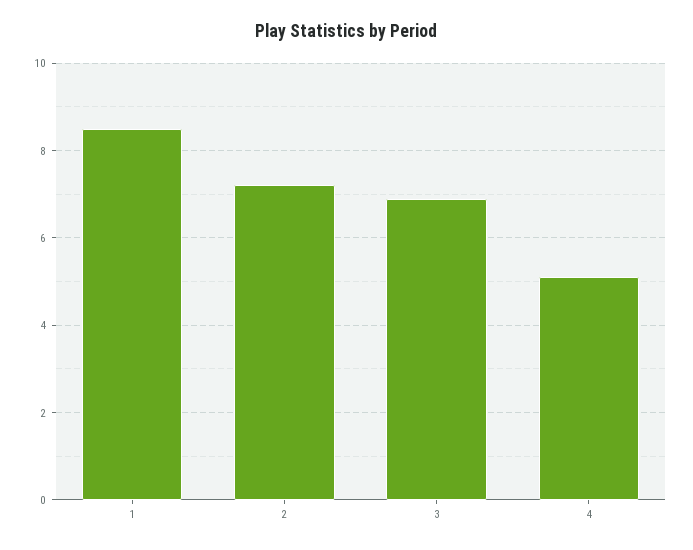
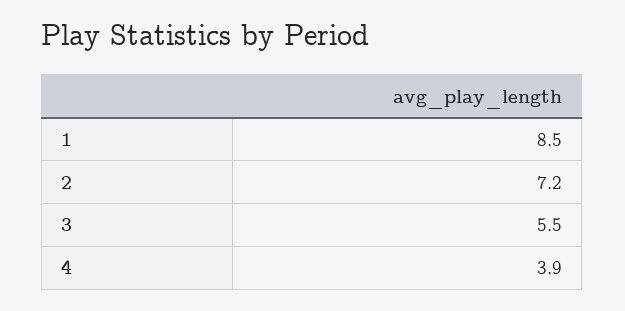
  {
    "1": 8.5,
    "2": 7.2,
-   "3": 7,
+   "3": 5.5,
-   "4": 5
+   "4": 3.9
  }

